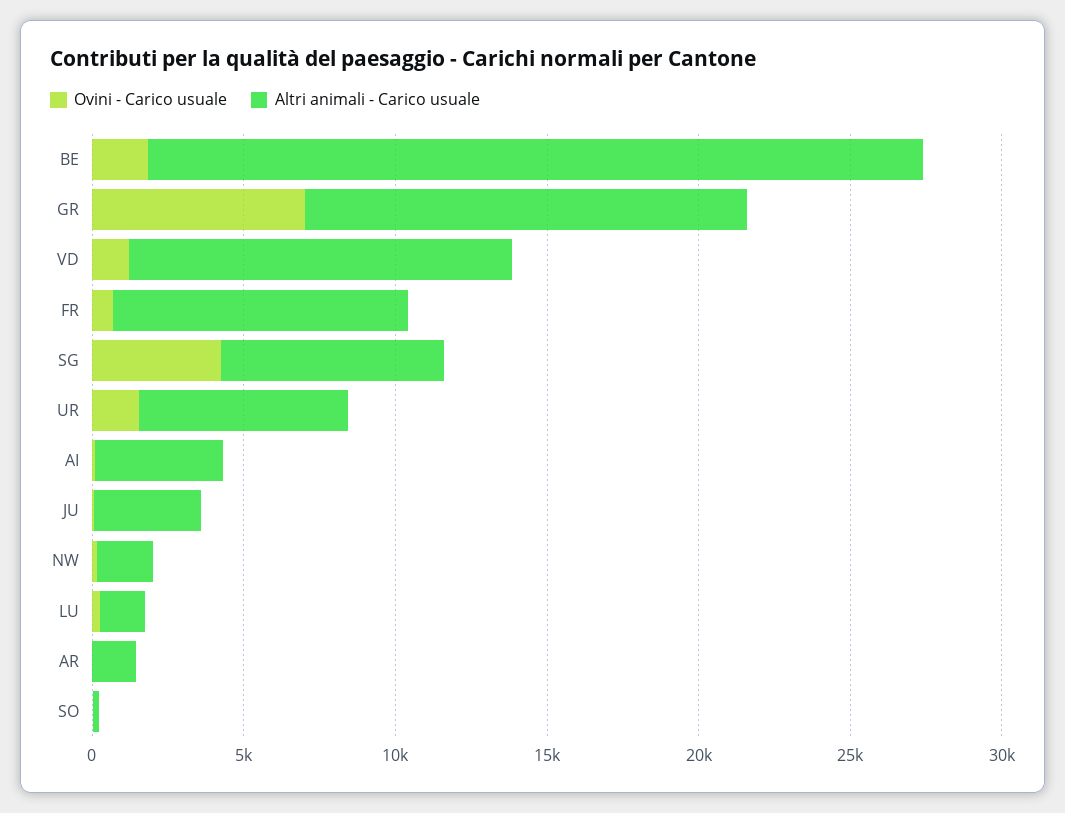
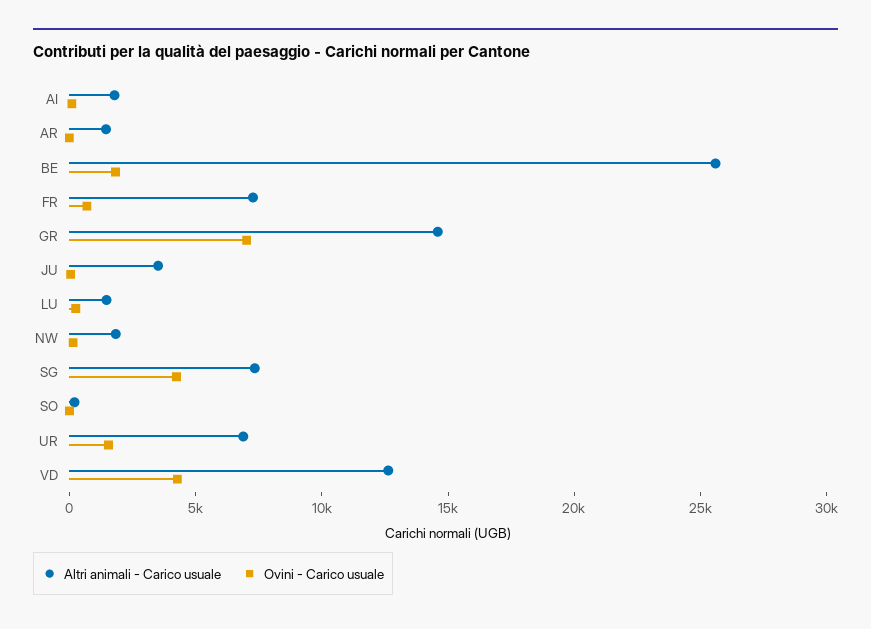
  {
    "Ovini - Carico usuale": {
      "BE": 2000,
      "GR": 7000,
-     "VD": 1000,
+     "VD": 4000,
      "FR": 1000,
      "SG": 4000,
      "UR": 2000,
      "AI": 0,
      "JU": 0,
      "NW": 0,
      "LU": 0,
      "AR": 0,
      "SO": 0
    },
    "Altri animali - Carico usuale": {
      "BE": 26000,
      "GR": 15000,
      "VD": 13000,
-     "FR": 10000,
+     "FR": 7000,
      "SG": 7000,
      "UR": 7000,
-     "AI": 4000,
+     "AI": 2000,
      "JU": 4000,
      "NW": 2000,
      "LU": 1000,
      "AR": 1000,
      "SO": 0
    }
  }

